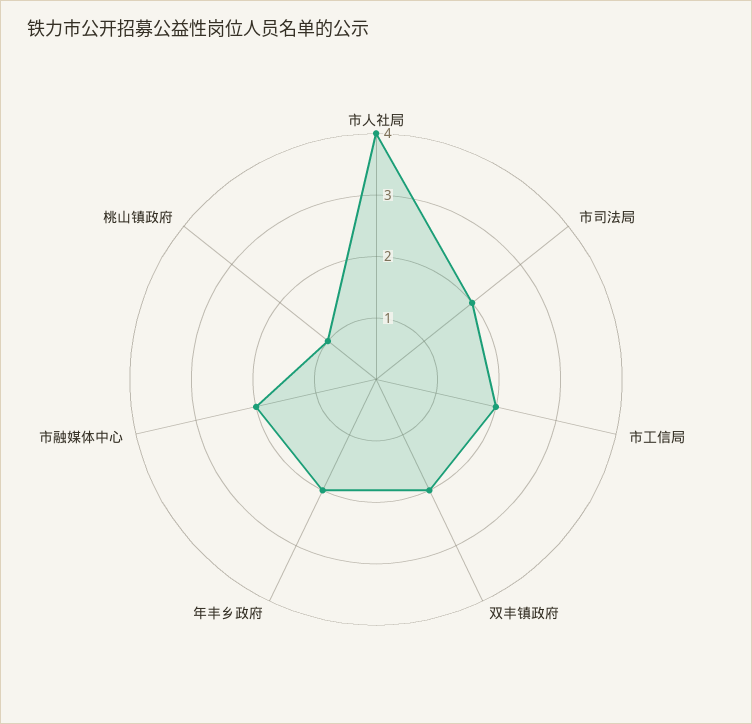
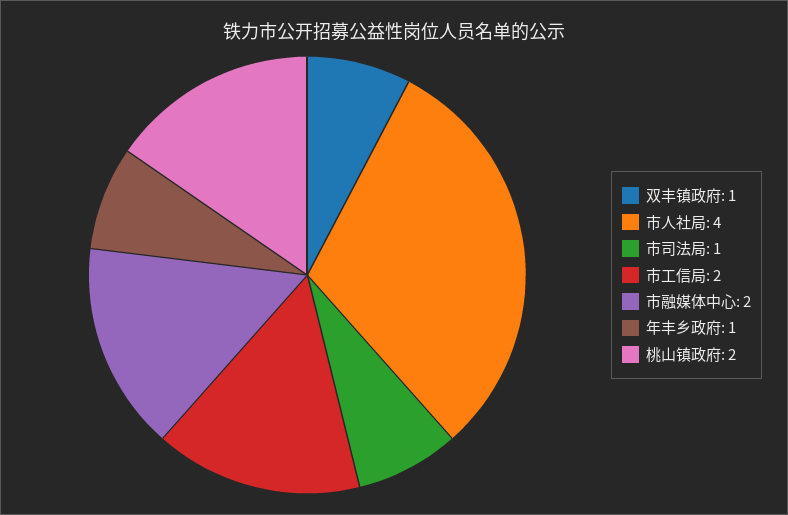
  {
    "市人社局": 4,
-   "市司法局": 2,
+   "市司法局": 1,
    "市工信局": 2,
-   "双丰镇政府": 2,
+   "双丰镇政府": 1,
-   "年丰乡政府": 2,
+   "年丰乡政府": 1,
    "市融媒体中心": 2,
-   "桃山镇政府": 1
+   "桃山镇政府": 2
  }

